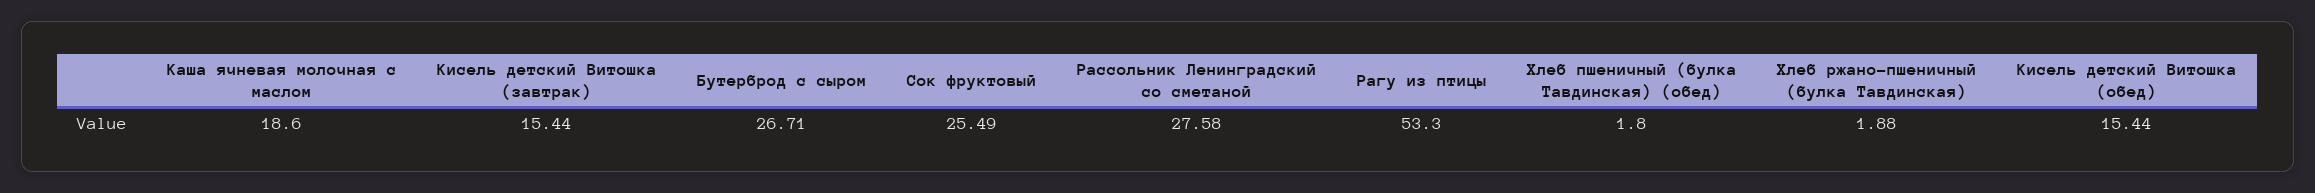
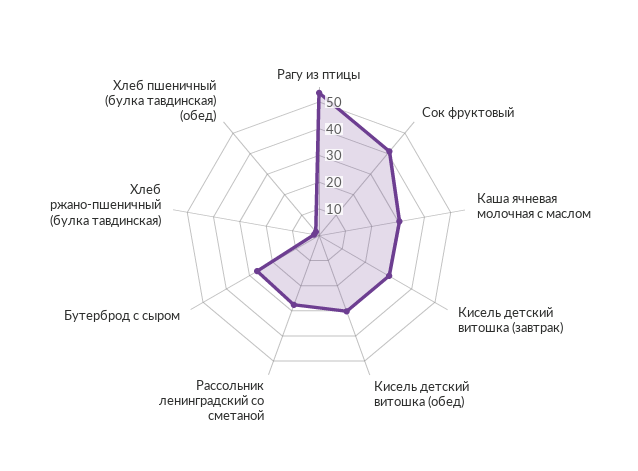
  {
-   "Каша ячневая молочная с маслом": 18.6,
+   "Каша ячневая молочная с маслом": 30,
-   "Кисель детский Витошка (завтрак)": 15.44,
+   "Кисель детский Витошка (завтрак)": 30,
    "Бутерброд с сыром": 26.71,
-   "Сок фруктовый": 25.49,
+   "Сок фруктовый": 40,
    "Рассольник Ленинградский со сметаной": 27.58,
    "Рагу из птицы": 53.3,
    "Хлеб пшеничный (булка Тавдинская) (обед)": 1.8,
    "Хлеб ржано-пшеничный (булка Тавдинская)": 1.88,
-   "Кисель детский Витошка (обед)": 15.44
+   "Кисель детский Витошка (обед)": 30
  }

